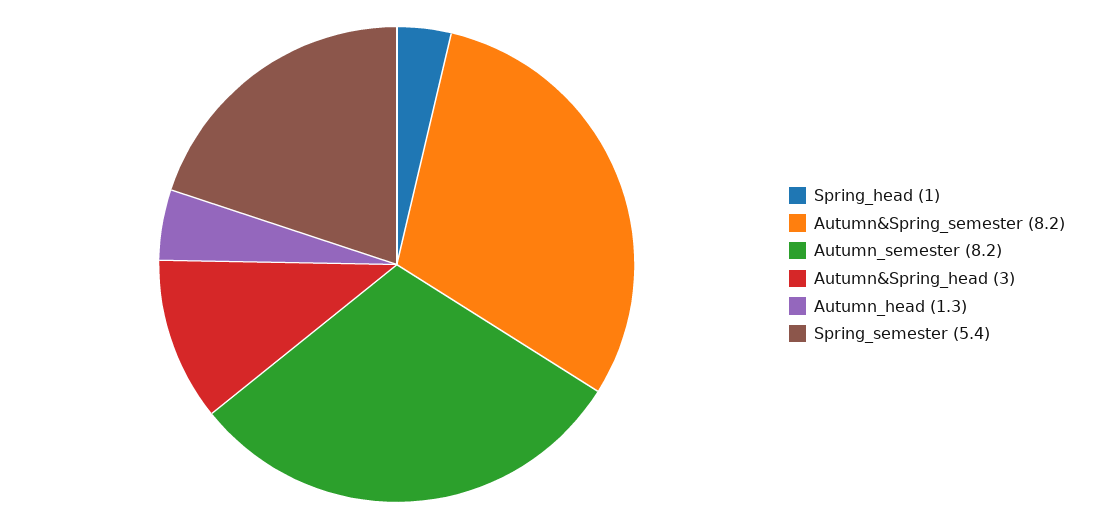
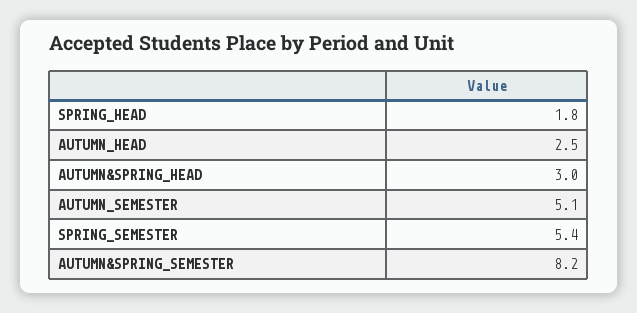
  {
-   "Spring_head": 1,
+   "Spring_head": 1.8,
    "Autumn&Spring_semester": 8.2,
-   "Autumn_semester": 8.2,
+   "Autumn_semester": 5.1,
    "Autumn&Spring_head": 3,
-   "Autumn_head": 1.3,
+   "Autumn_head": 2.5,
    "Spring_semester": 5.4
  }

